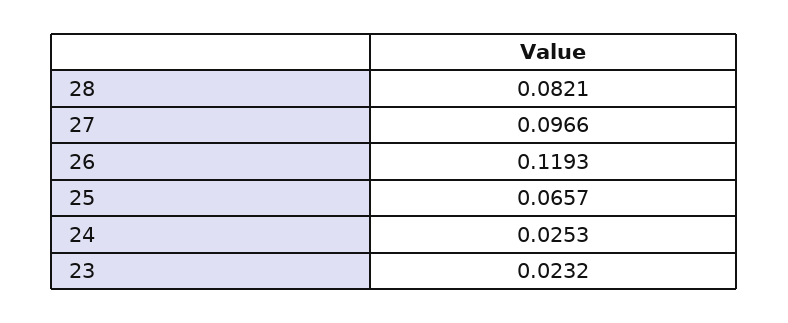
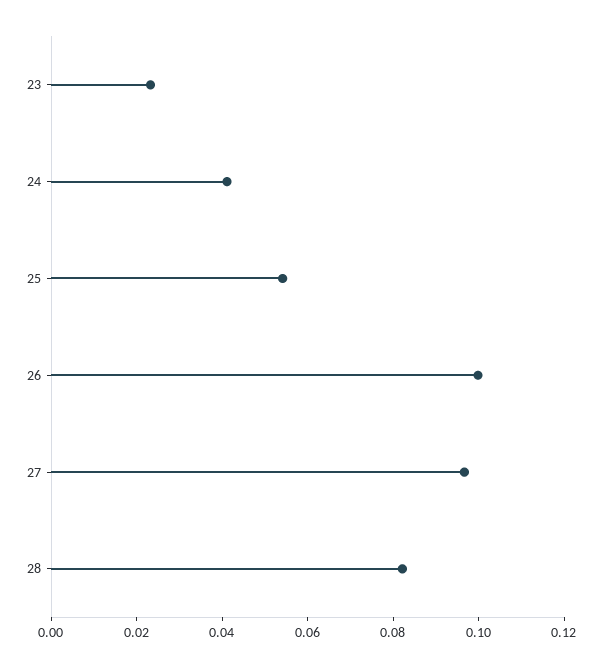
  {
    "28": 0.0821,
    "27": 0.0966,
-   "26": 0.1193,
+   "26": 0.1,
-   "25": 0.0657,
+   "25": 0.055,
-   "24": 0.0253,
+   "24": 0.04,
    "23": 0.0232
  }

